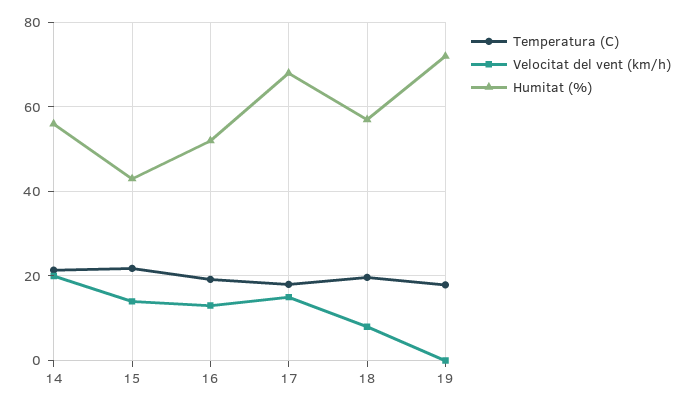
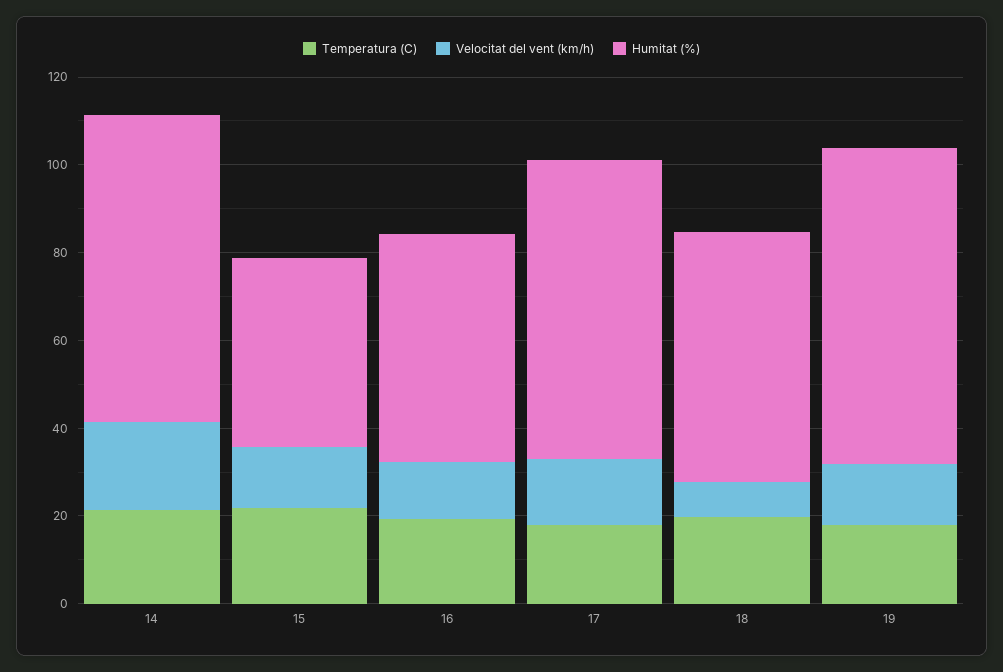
  {
    "Temperatura (C)": {
      "14": 22,
      "15": 22,
      "16": 20,
      "17": 18,
      "18": 20,
      "19": 18
    },
    "Velocitat del vent (km/h)": {
      "14": 20,
      "15": 14,
      "16": 14,
      "17": 16,
      "18": 8,
-     "19": 0
+     "19": 15
    },
    "Humitat (%)": {
-     "14": 56,
+     "14": 70,
      "15": 44,
      "16": 52,
      "17": 68,
      "18": 58,
      "19": 72
    }
  }

